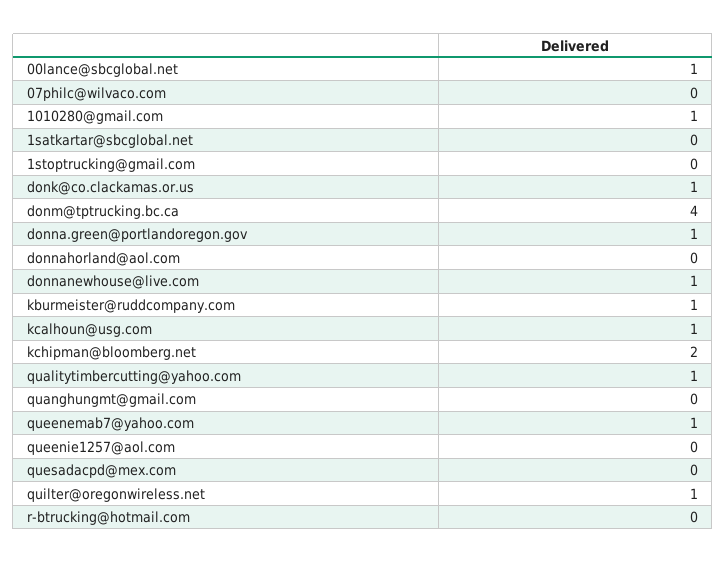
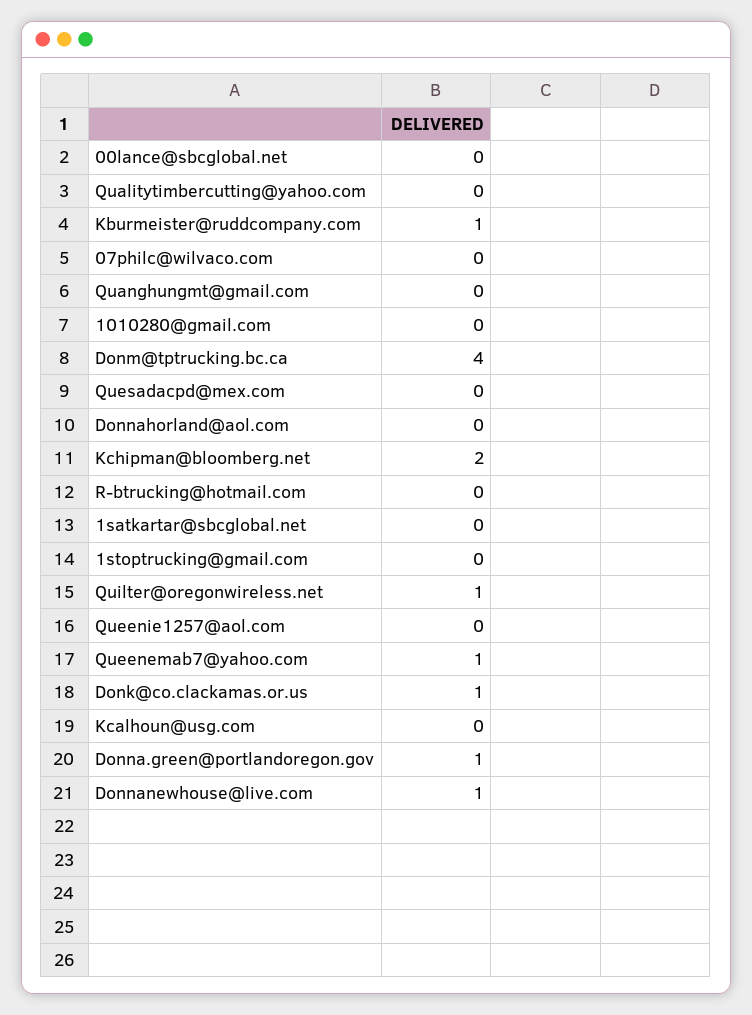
  {
-   "00lance@sbcglobal.net": 1,
+   "00lance@sbcglobal.net": 0,
    "07philc@wilvaco.com": 0,
-   "1010280@gmail.com": 1,
+   "1010280@gmail.com": 0,
    "1satkartar@sbcglobal.net": 0,
    "1stoptrucking@gmail.com": 0,
    "donk@co.clackamas.or.us": 1,
    "donm@tptrucking.bc.ca": 4,
    "donna.green@portlandoregon.gov": 1,
    "donnahorland@aol.com": 0,
    "donnanewhouse@live.com": 1,
    "kburmeister@ruddcompany.com": 1,
-   "kcalhoun@usg.com": 1,
+   "kcalhoun@usg.com": 0,
    "kchipman@bloomberg.net": 2,
-   "qualitytimbercutting@yahoo.com": 1,
+   "qualitytimbercutting@yahoo.com": 0,
    "quanghungmt@gmail.com": 0,
    "queenemab7@yahoo.com": 1,
    "queenie1257@aol.com": 0,
    "quesadacpd@mex.com": 0,
    "quilter@oregonwireless.net": 1,
    "r-btrucking@hotmail.com": 0
  }

